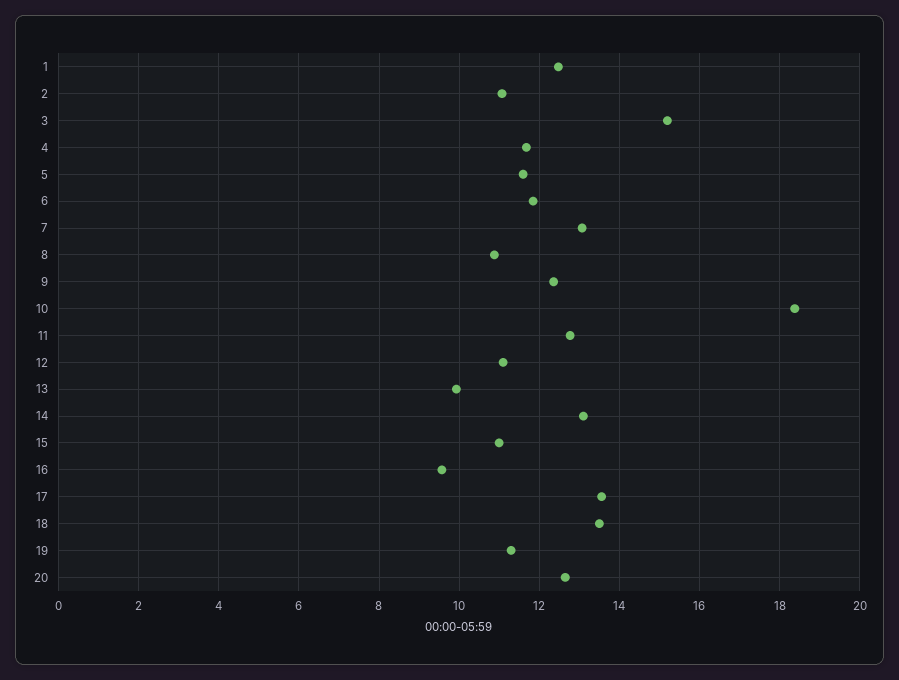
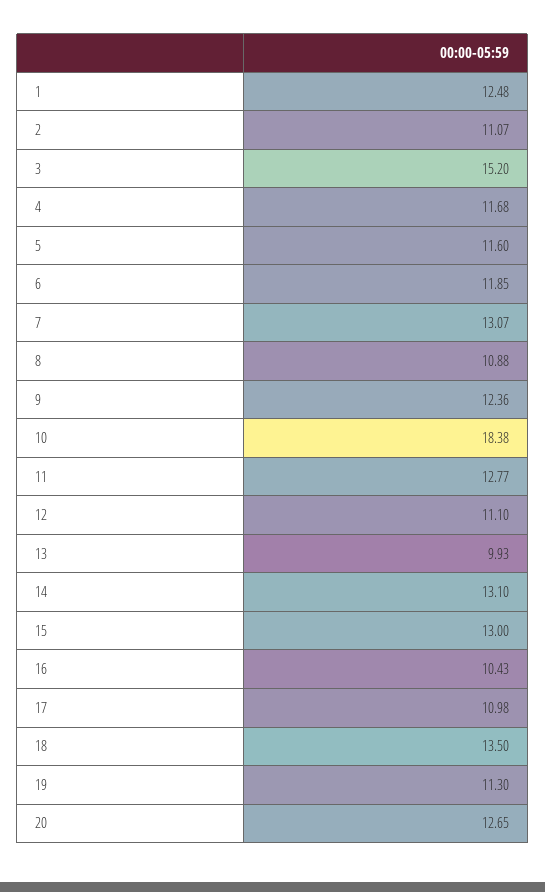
  {
    "1": 12.48,
    "2": 11.07,
    "3": 15.2,
    "4": 11.68,
    "5": 11.6,
    "6": 11.85,
    "7": 13.07,
    "8": 10.88,
    "9": 12.36,
    "10": 18.38,
    "11": 12.77,
    "12": 11.1,
    "13": 9.93,
    "14": 13.1,
-   "15": 11,
+   "15": 13,
-   "16": 9.6,
+   "16": 10.43,
-   "17": 13.6,
+   "17": 10.98,
    "18": 13.5,
    "19": 11.3,
    "20": 12.65
  }

